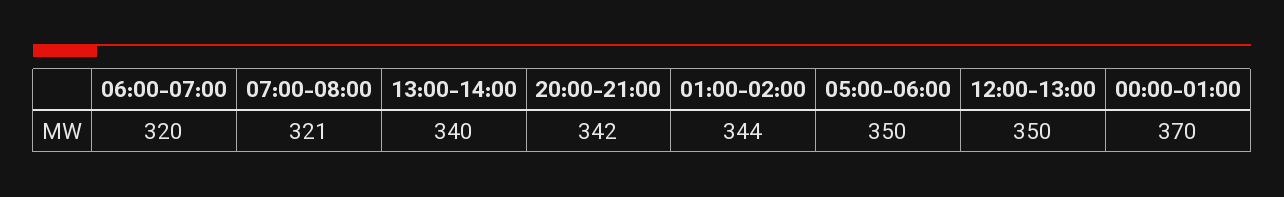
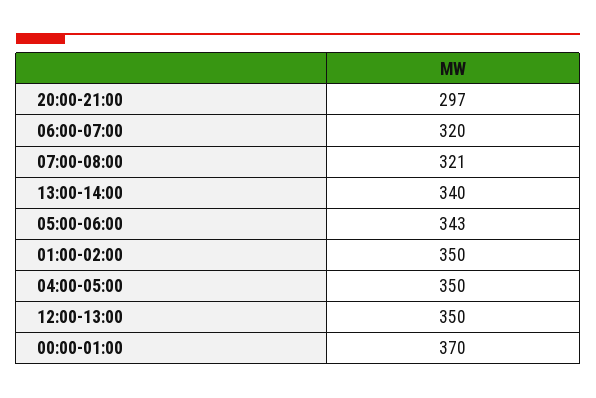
  {
    "06:00-07:00": 320,
    "07:00-08:00": 321,
    "13:00-14:00": 340,
-   "20:00-21:00": 342,
+   "20:00-21:00": 297,
-   "01:00-02:00": 344,
+   "01:00-02:00": 350,
-   "05:00-06:00": 350,
+   "05:00-06:00": 343,
    "12:00-13:00": 350,
-   "00:00-01:00": 370
+   "00:00-01:00": 370,
+   "04:00-05:00": 350
  }

